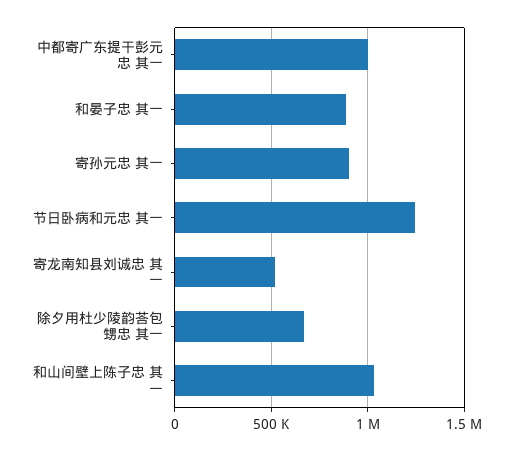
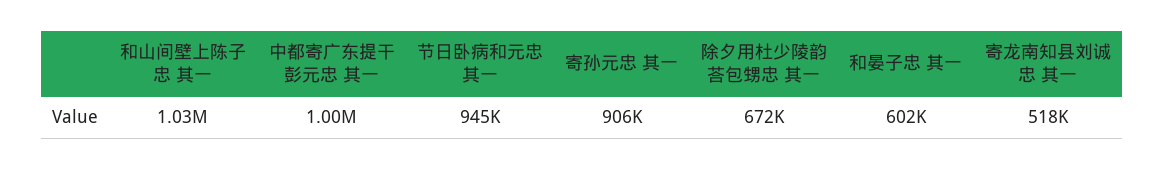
  {
    "中都寄广东提干彭元忠 其一": 1000000,
-   "和晏子忠 其一": 900000,
+   "和晏子忠 其一": 602000,
    "寄孙元忠 其一": 906000,
-   "节日卧病和元忠 其一": 1250000,
+   "节日卧病和元忠 其一": 945000,
    "寄龙南知县刘诚忠 其一": 518000,
    "除夕用杜少陵韵荅包甥忠 其一": 672000,
    "和山间壁上陈子忠 其一": 1030000
  }

